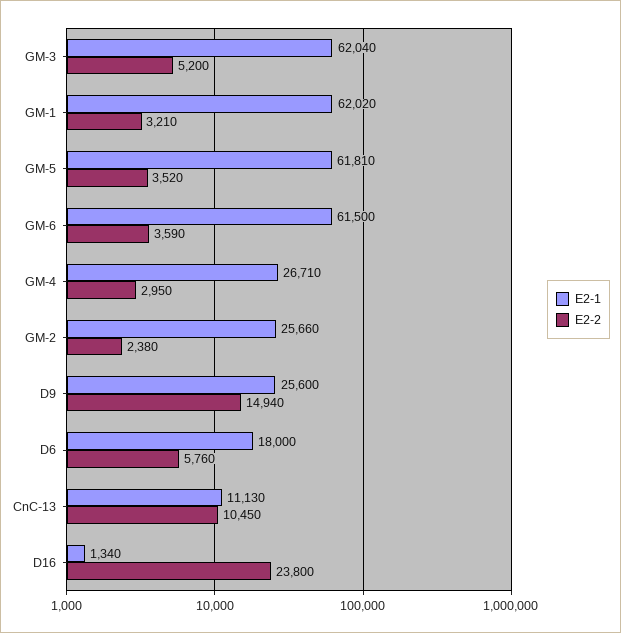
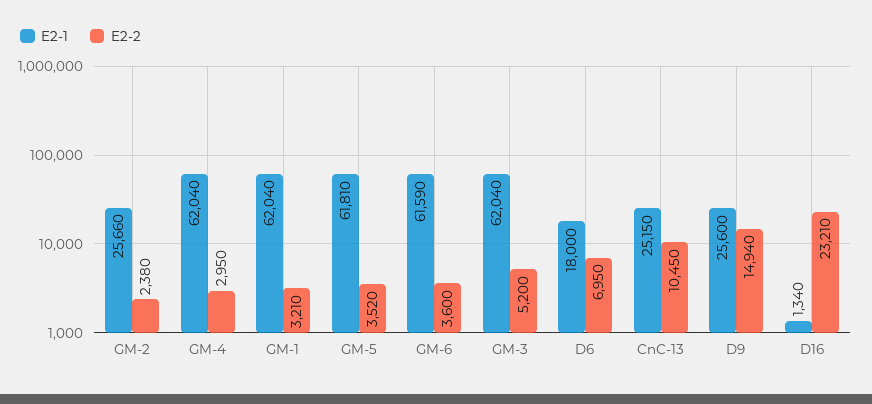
  {
    "E2-1": {
      "GM-3": 62040,
-     "GM-1": 62020,
+     "GM-1": 62040,
      "GM-5": 61810,
-     "GM-6": 61500,
+     "GM-6": 61590,
-     "GM-4": 26710,
+     "GM-4": 62040,
      "GM-2": 25660,
      "D9": 25600,
      "D6": 18000,
-     "CnC-13": 11130,
+     "CnC-13": 25150,
      "D16": 1340
    },
    "E2-2": {
      "GM-3": 5200,
      "GM-1": 3210,
      "GM-5": 3520,
-     "GM-6": 3590,
+     "GM-6": 3600,
      "GM-4": 2950,
      "GM-2": 2380,
      "D9": 14940,
-     "D6": 5760,
+     "D6": 6950,
      "CnC-13": 10450,
-     "D16": 23800
+     "D16": 23210
    }
  }

